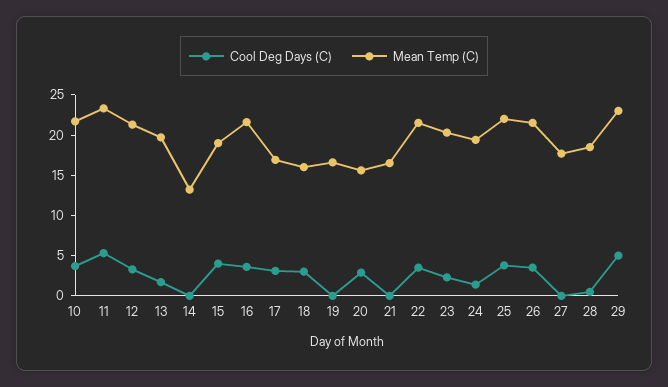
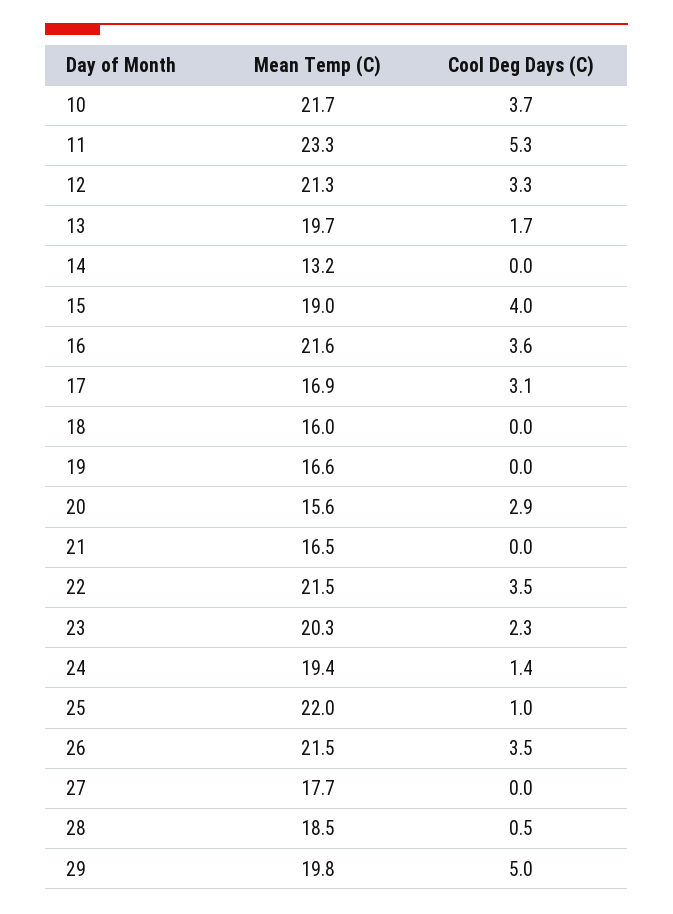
  {
    "Cool Deg Days (C)": {
      "10": 3.7,
      "11": 5.3,
      "12": 3.3,
      "13": 1.7,
      "14": 0,
      "15": 4,
      "16": 3.6,
      "17": 3.1,
-     "18": 3,
+     "18": 0,
      "19": 0,
      "20": 2.9,
      "21": 0,
      "22": 3.5,
      "23": 2.3,
      "24": 1.4,
-     "25": 4,
+     "25": 1,
      "26": 3.5,
      "27": 0,
      "28": 0.5,
      "29": 5
    },
    "Mean Temp (C)": {
      "10": 21.7,
      "11": 23.3,
      "12": 21.3,
      "13": 19.7,
      "14": 13.2,
      "15": 19,
      "16": 21.6,
      "17": 16.9,
      "18": 16,
      "19": 16.6,
      "20": 15.6,
      "21": 16.5,
      "22": 21.5,
      "23": 20.3,
      "24": 19.4,
      "25": 22,
      "26": 21.5,
      "27": 17.7,
      "28": 18.5,
-     "29": 23
+     "29": 19.8
    }
  }

